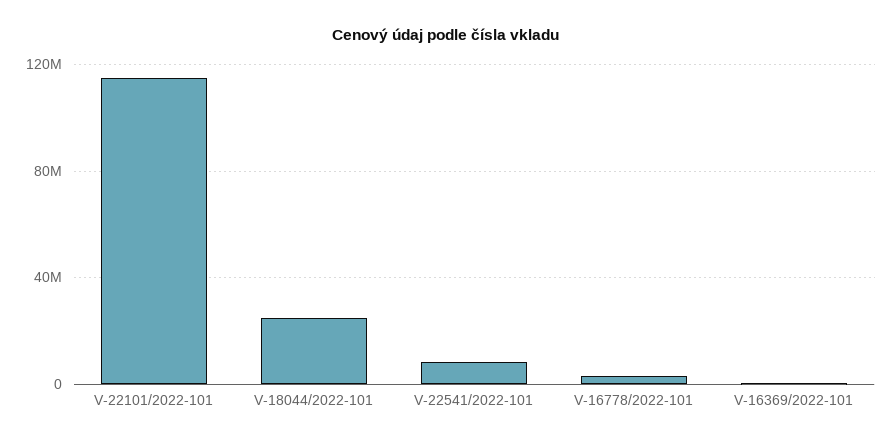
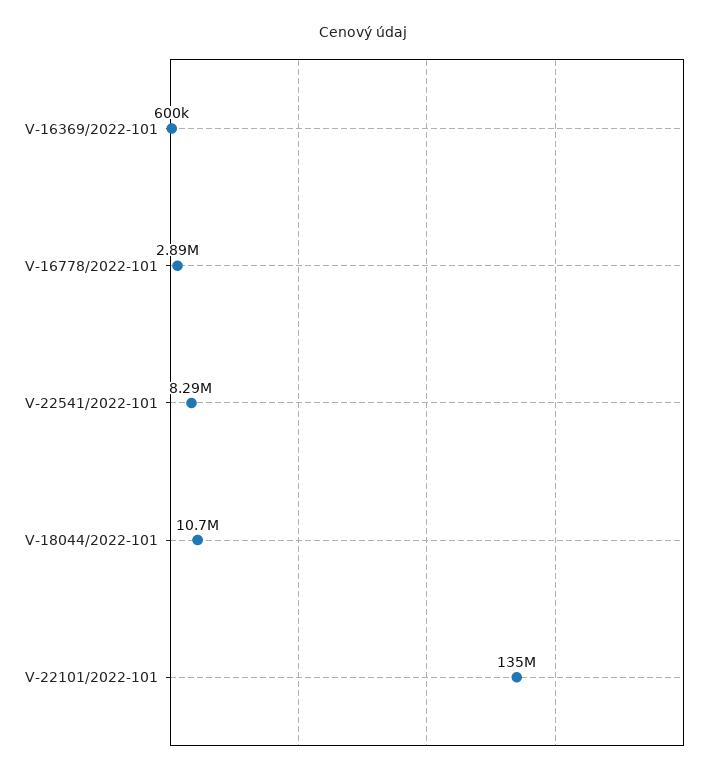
  {
-   "V-22101/2022-101": 115000000,
+   "V-22101/2022-101": 135000000,
-   "V-18044/2022-101": 25000000,
+   "V-18044/2022-101": 10700000,
    "V-22541/2022-101": 8290000,
    "V-16778/2022-101": 2890000,
    "V-16369/2022-101": 600000
  }

